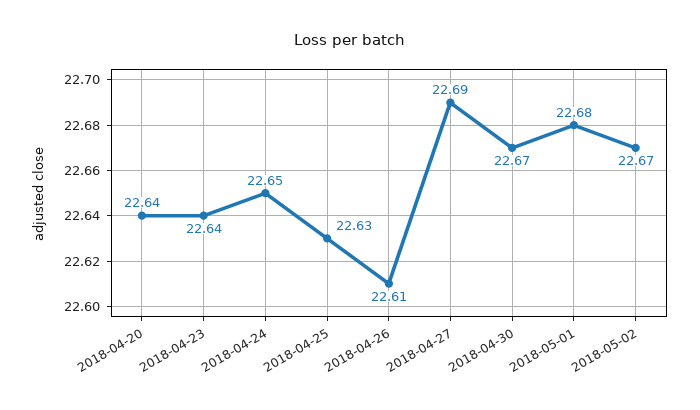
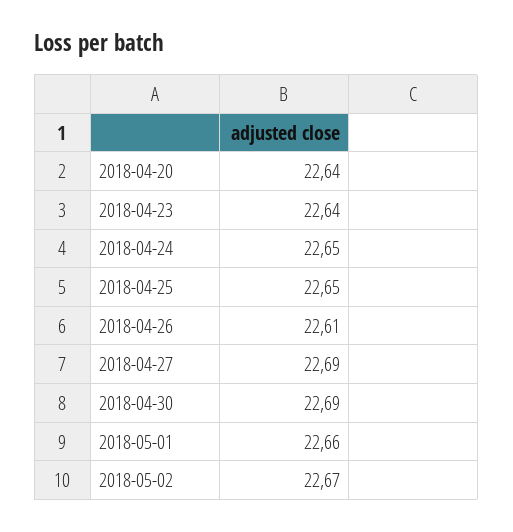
  {
    "2018-04-20": 22.64,
    "2018-04-23": 22.64,
    "2018-04-24": 22.65,
-   "2018-04-25": 22.63,
+   "2018-04-25": 22.65,
    "2018-04-26": 22.61,
    "2018-04-27": 22.69,
-   "2018-04-30": 22.67,
+   "2018-04-30": 22.69,
-   "2018-05-01": 22.68,
+   "2018-05-01": 22.66,
    "2018-05-02": 22.67
  }

